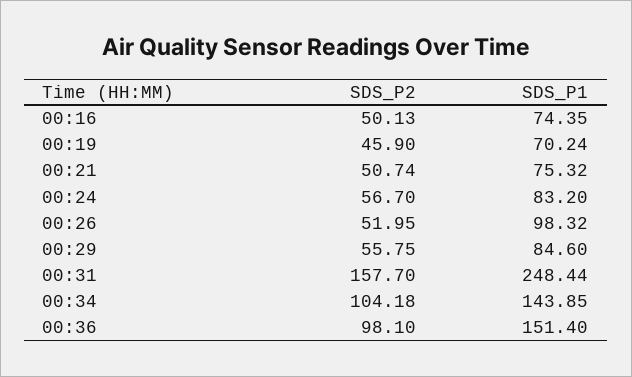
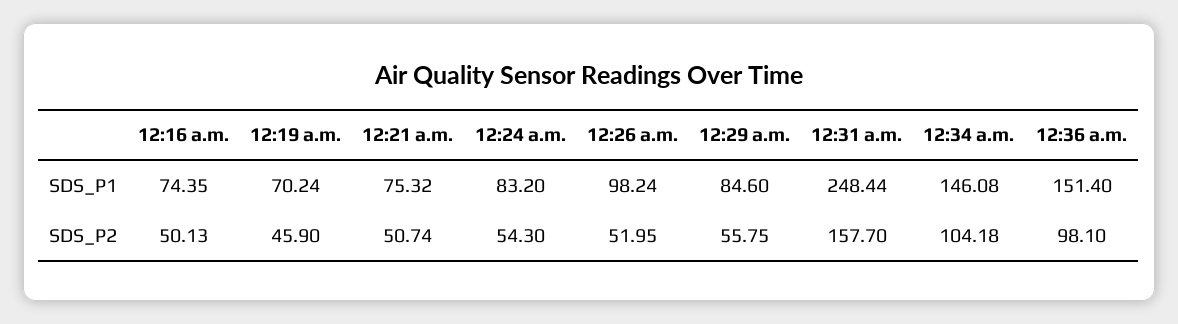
  {
    "SDS_P2": {
      "00:16": 50.13,
      "00:19": 45.9,
      "00:21": 50.74,
-     "00:24": 56.7,
+     "00:24": 54.3,
      "00:26": 51.95,
      "00:29": 55.75,
      "00:31": 157.7,
      "00:34": 104.18,
      "00:36": 98.1
    },
    "SDS_P1": {
      "00:16": 74.35,
      "00:19": 70.24,
      "00:21": 75.32,
      "00:24": 83.2,
-     "00:26": 98.32,
+     "00:26": 98.24,
      "00:29": 84.6,
      "00:31": 248.44,
-     "00:34": 143.85,
+     "00:34": 146.08,
      "00:36": 151.4
    }
  }

